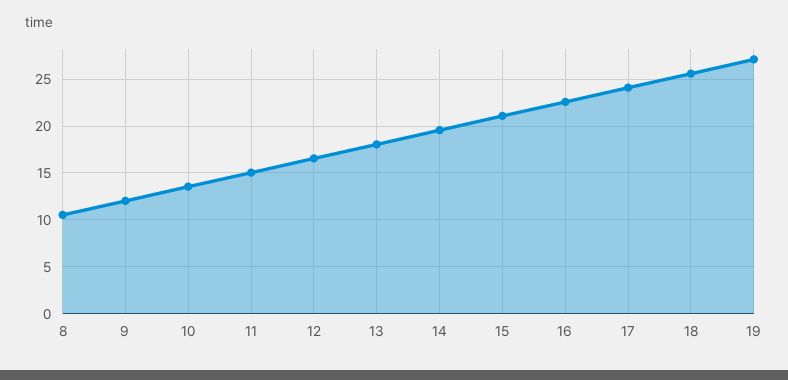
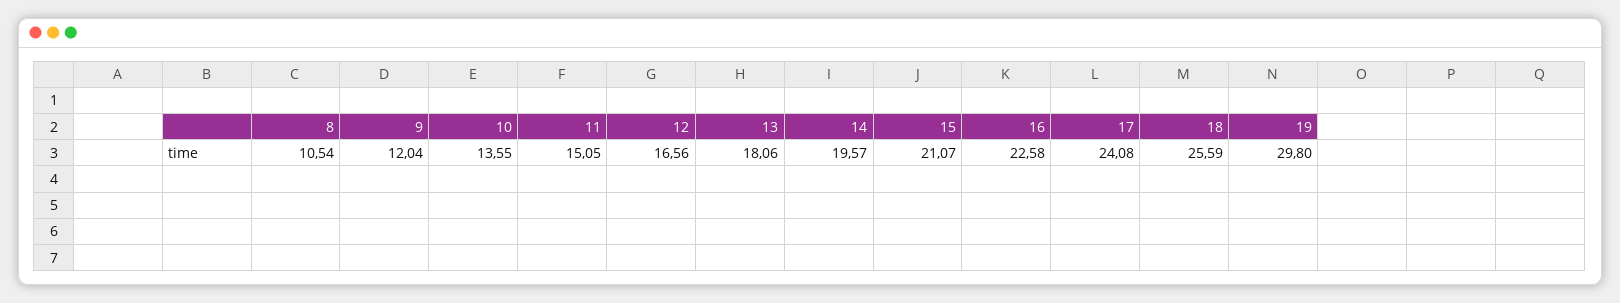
  {
    "8": 10.54,
    "9": 12.04,
    "10": 13.55,
    "11": 15.05,
    "12": 16.56,
    "13": 18.06,
    "14": 19.57,
    "15": 21.07,
    "16": 22.58,
    "17": 24.08,
    "18": 25.59,
-   "19": 27
+   "19": 29.8
  }

